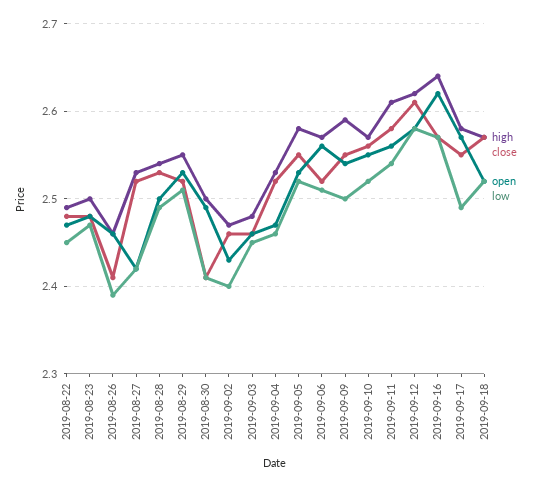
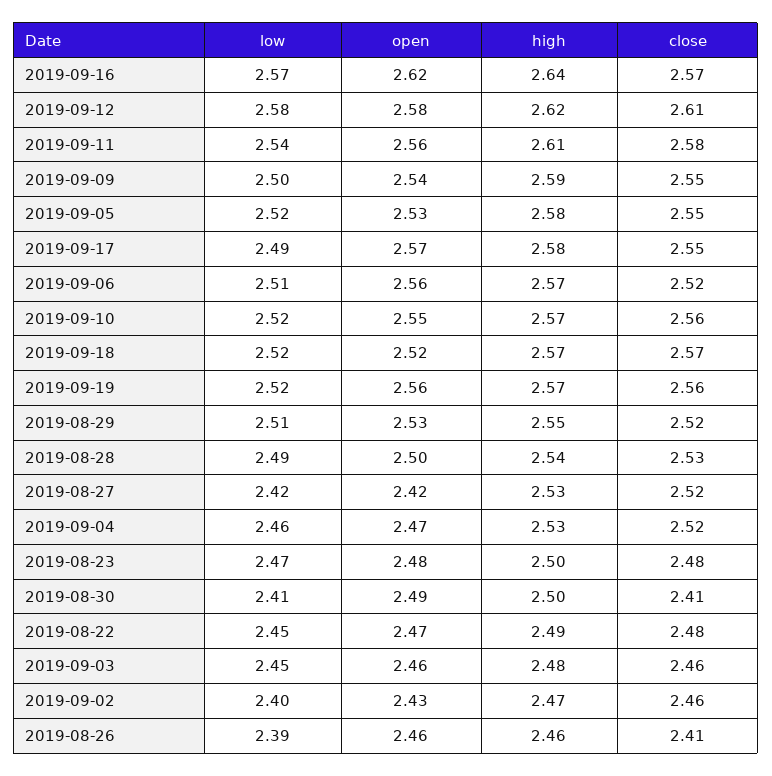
  {
    "high": {
      "2019-08-22": 2.49,
      "2019-08-23": 2.5,
      "2019-08-26": 2.46,
      "2019-08-27": 2.53,
      "2019-08-28": 2.54,
      "2019-08-29": 2.55,
      "2019-08-30": 2.5,
      "2019-09-02": 2.47,
      "2019-09-03": 2.48,
      "2019-09-04": 2.53,
      "2019-09-05": 2.58,
      "2019-09-06": 2.57,
      "2019-09-09": 2.59,
      "2019-09-10": 2.57,
      "2019-09-11": 2.61,
      "2019-09-12": 2.62,
      "2019-09-16": 2.64,
      "2019-09-17": 2.58,
-     "2019-09-18": 2.57
+     "2019-09-18": 2.57,
+     "2019-09-19": 2.57
    },
    "close": {
      "2019-08-22": 2.48,
      "2019-08-23": 2.48,
      "2019-08-26": 2.41,
      "2019-08-27": 2.52,
      "2019-08-28": 2.53,
      "2019-08-29": 2.52,
      "2019-08-30": 2.41,
      "2019-09-02": 2.46,
      "2019-09-03": 2.46,
      "2019-09-04": 2.52,
      "2019-09-05": 2.55,
      "2019-09-06": 2.52,
      "2019-09-09": 2.55,
      "2019-09-10": 2.56,
      "2019-09-11": 2.58,
      "2019-09-12": 2.61,
      "2019-09-16": 2.57,
      "2019-09-17": 2.55,
-     "2019-09-18": 2.57
+     "2019-09-18": 2.57,
+     "2019-09-19": 2.56
    },
    "open": {
      "2019-08-22": 2.47,
      "2019-08-23": 2.48,
      "2019-08-26": 2.46,
      "2019-08-27": 2.42,
      "2019-08-28": 2.5,
      "2019-08-29": 2.53,
      "2019-08-30": 2.49,
      "2019-09-02": 2.43,
      "2019-09-03": 2.46,
      "2019-09-04": 2.47,
      "2019-09-05": 2.53,
      "2019-09-06": 2.56,
      "2019-09-09": 2.54,
      "2019-09-10": 2.55,
      "2019-09-11": 2.56,
      "2019-09-12": 2.58,
      "2019-09-16": 2.62,
      "2019-09-17": 2.57,
-     "2019-09-18": 2.52
+     "2019-09-18": 2.52,
+     "2019-09-19": 2.56
    },
    "low": {
      "2019-08-22": 2.45,
      "2019-08-23": 2.47,
      "2019-08-26": 2.39,
      "2019-08-27": 2.42,
      "2019-08-28": 2.49,
      "2019-08-29": 2.51,
      "2019-08-30": 2.41,
      "2019-09-02": 2.4,
      "2019-09-03": 2.45,
      "2019-09-04": 2.46,
      "2019-09-05": 2.52,
      "2019-09-06": 2.51,
      "2019-09-09": 2.5,
      "2019-09-10": 2.52,
      "2019-09-11": 2.54,
      "2019-09-12": 2.58,
      "2019-09-16": 2.57,
      "2019-09-17": 2.49,
-     "2019-09-18": 2.52
+     "2019-09-18": 2.52,
+     "2019-09-19": 2.52
    }
  }

